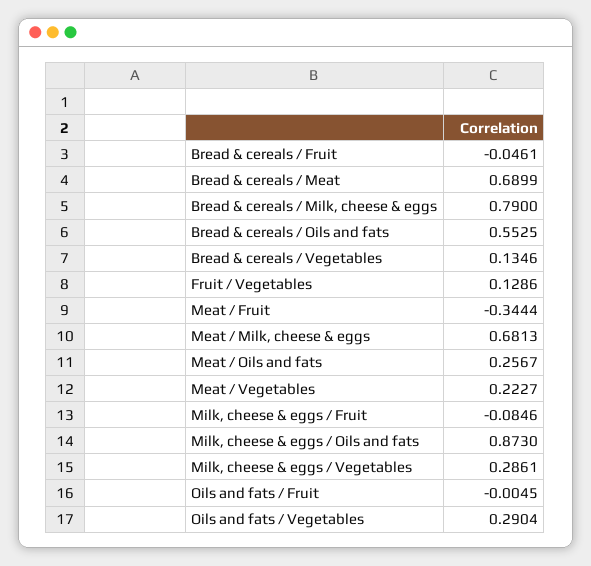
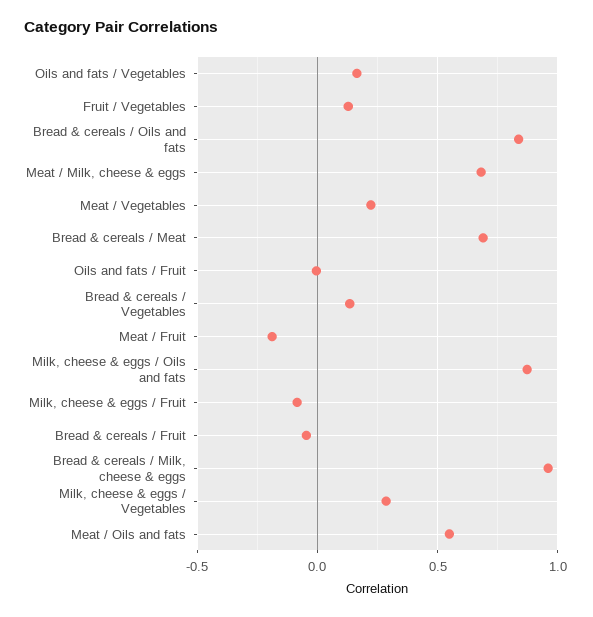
  {
    "Bread & cereals / Fruit": -0.0461,
    "Bread & cereals / Meat": 0.6899,
-   "Bread & cereals / Milk, cheese & eggs": 0.79,
+   "Bread & cereals / Milk, cheese & eggs": 0.95,
-   "Bread & cereals / Oils and fats": 0.5525,
+   "Bread & cereals / Oils and fats": 0.85,
    "Bread & cereals / Vegetables": 0.1346,
    "Fruit / Vegetables": 0.1286,
-   "Meat / Fruit": -0.3444,
+   "Meat / Fruit": -0.2,
    "Meat / Milk, cheese & eggs": 0.6813,
-   "Meat / Oils and fats": 0.2567,
+   "Meat / Oils and fats": 0.55,
    "Meat / Vegetables": 0.2227,
    "Milk, cheese & eggs / Fruit": -0.0846,
    "Milk, cheese & eggs / Oils and fats": 0.873,
    "Milk, cheese & eggs / Vegetables": 0.2861,
    "Oils and fats / Fruit": -0.0045,
-   "Oils and fats / Vegetables": 0.2904
+   "Oils and fats / Vegetables": 0.15
  }

